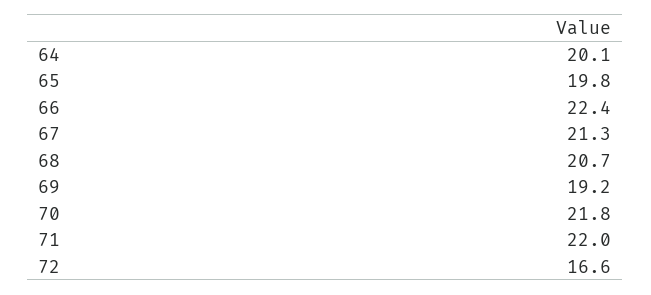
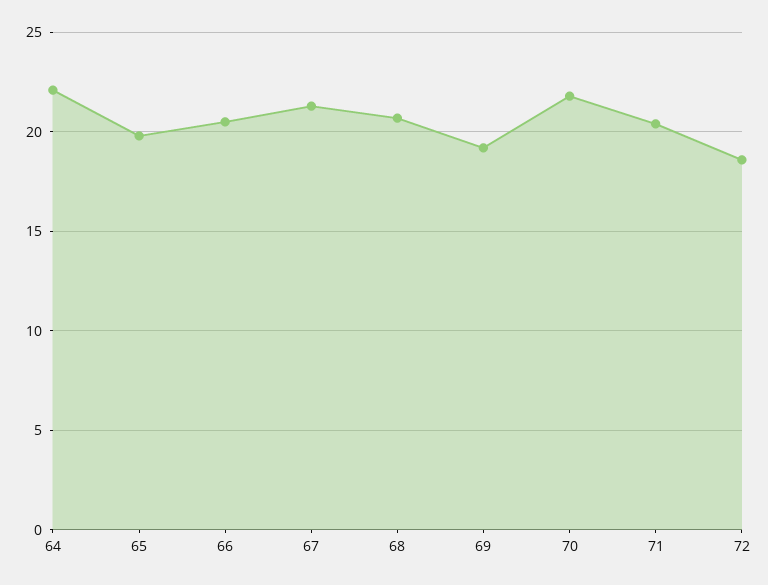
  {
-   "64": 20.1,
+   "64": 22,
    "65": 19.8,
-   "66": 22.4,
+   "66": 20.5,
    "67": 21.3,
    "68": 20.7,
    "69": 19.2,
    "70": 21.8,
-   "71": 22,
+   "71": 20.5,
-   "72": 16.6
+   "72": 18.5
  }

